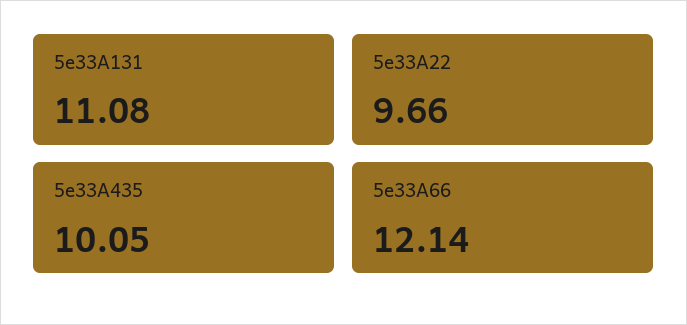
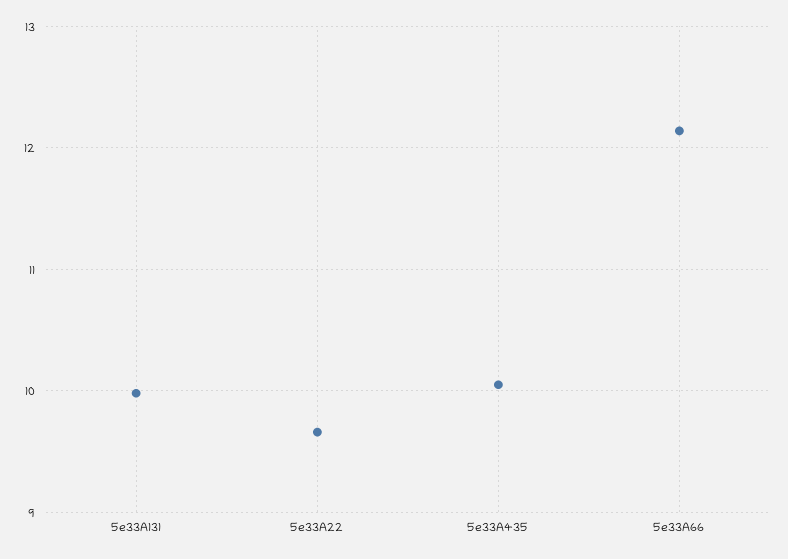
  {
-   "5e33A131": 11.08,
+   "5e33A131": 10,
    "5e33A22": 9.66,
    "5e33A435": 10.05,
    "5e33A66": 12.14
  }

